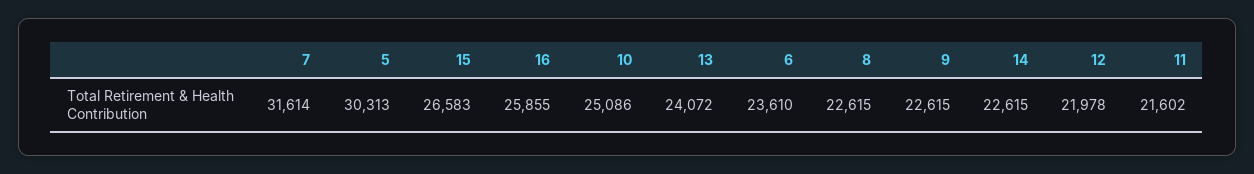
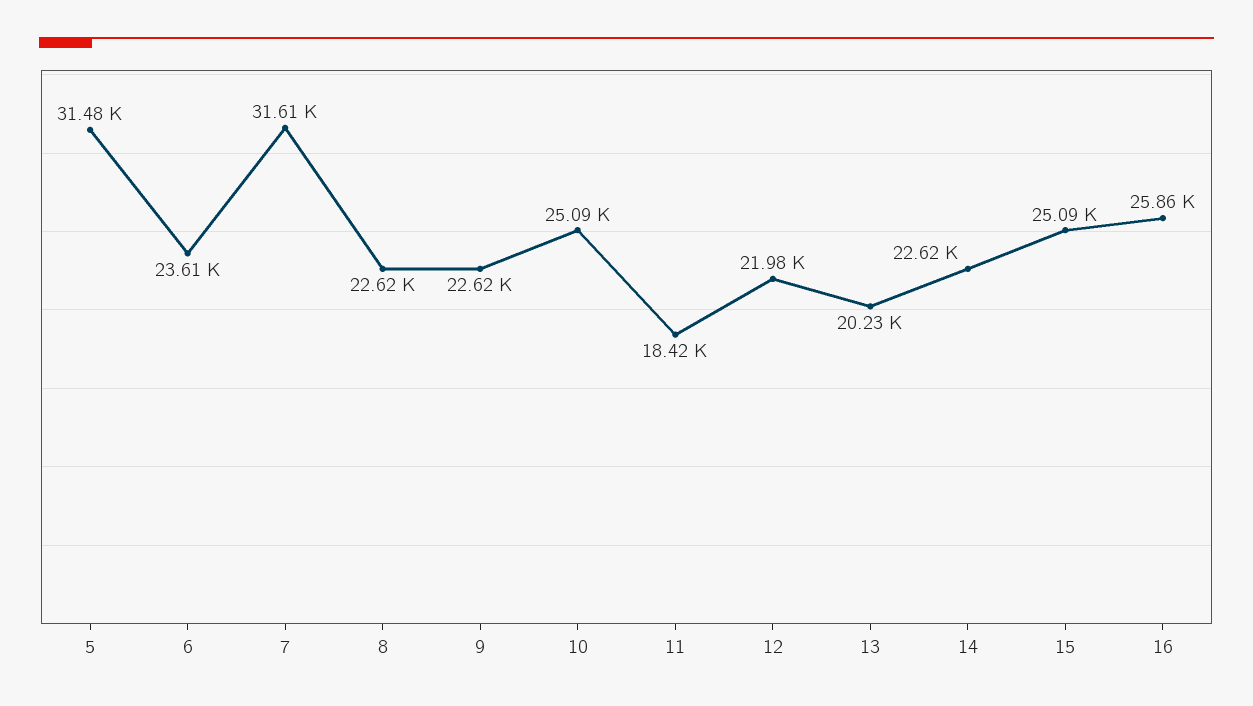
  {
    "7": 31614,
-   "5": 30313,
+   "5": 31480,
-   "15": 26583,
+   "15": 25090,
    "16": 25855,
    "10": 25086,
-   "13": 24072,
+   "13": 20230,
    "6": 23610,
    "8": 22615,
    "9": 22615,
    "14": 22615,
    "12": 21978,
-   "11": 21602
+   "11": 18420
  }

